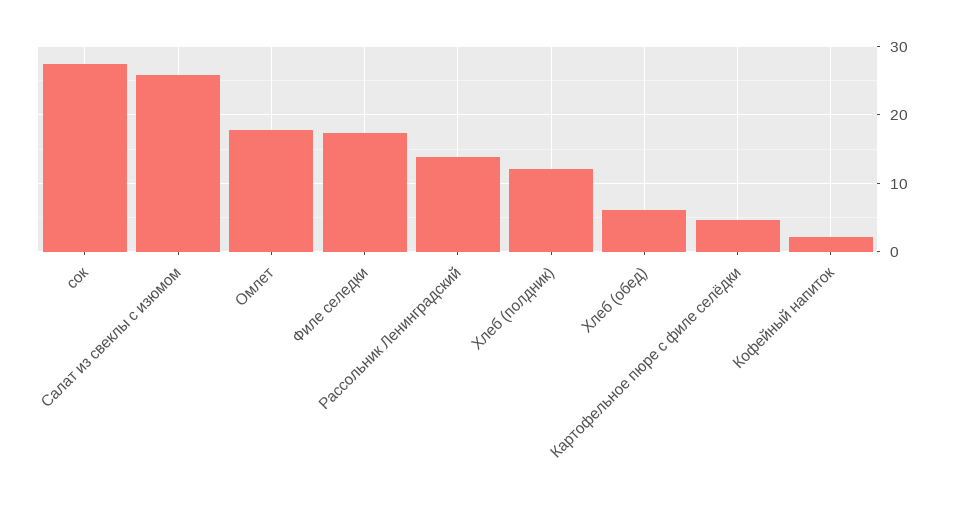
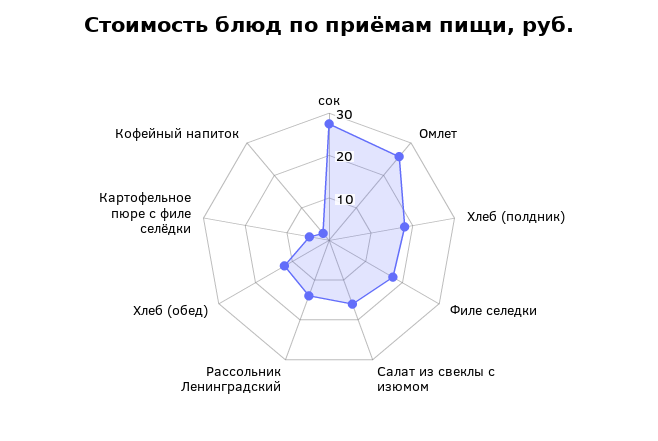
  {
    "сок": 27,
-   "Салат из свеклы с изюмом": 26,
+   "Салат из свеклы с изюмом": 16,
-   "Омлет": 18,
+   "Омлет": 26,
    "Филе селедки": 17,
    "Рассольник Ленинградский": 14,
-   "Хлеб (полдник)": 12,
+   "Хлеб (полдник)": 18,
-   "Хлеб (обед)": 6,
+   "Хлеб (обед)": 12,
    "Картофельное пюре с филе селёдки": 5,
    "Кофейный напиток": 2
  }

